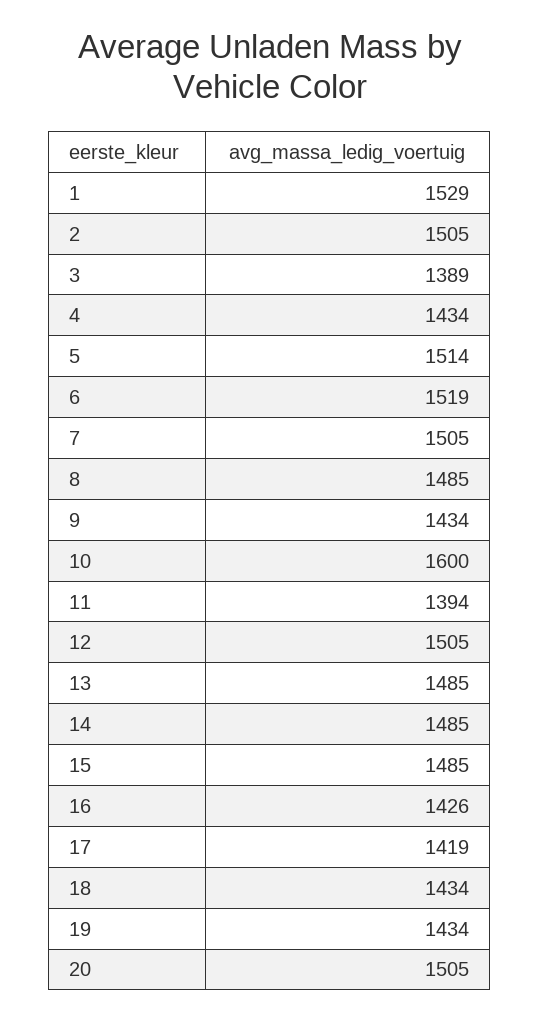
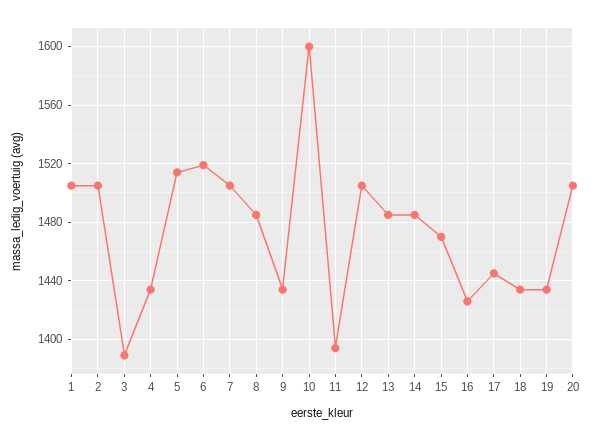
  {
-   "1": 1529,
+   "1": 1505,
    "2": 1505,
    "3": 1389,
    "4": 1434,
    "5": 1514,
    "6": 1519,
    "7": 1505,
    "8": 1485,
    "9": 1434,
    "10": 1600,
    "11": 1394,
    "12": 1505,
    "13": 1485,
    "14": 1485,
-   "15": 1485,
+   "15": 1470,
    "16": 1426,
-   "17": 1419,
+   "17": 1445,
    "18": 1434,
    "19": 1434,
    "20": 1505
  }

